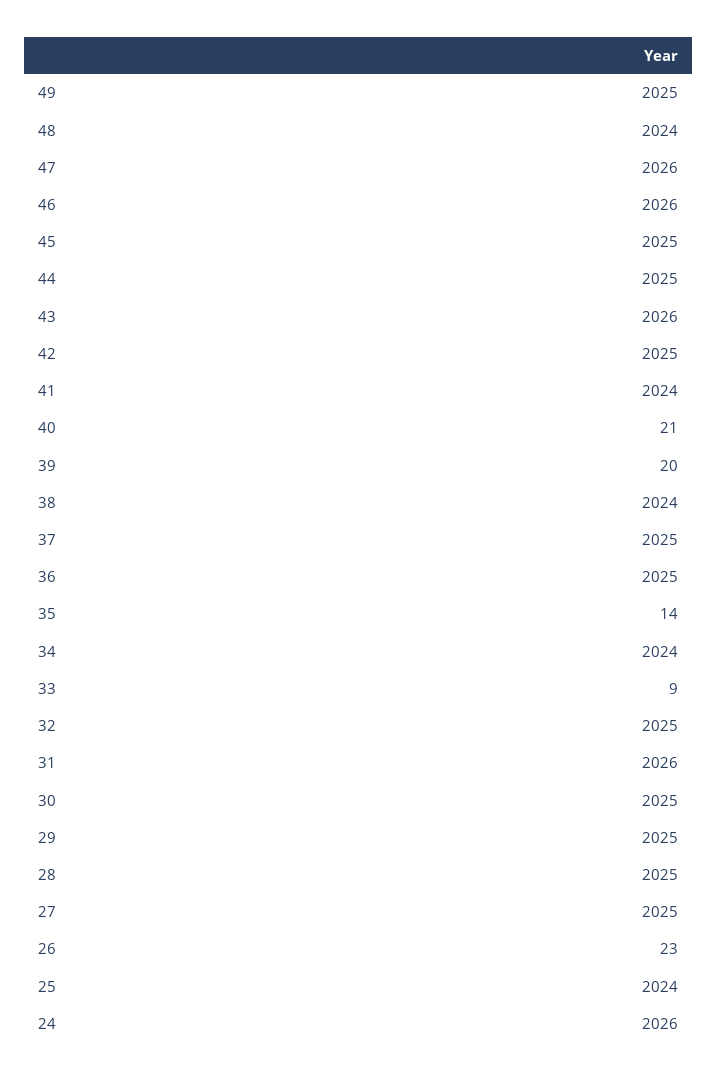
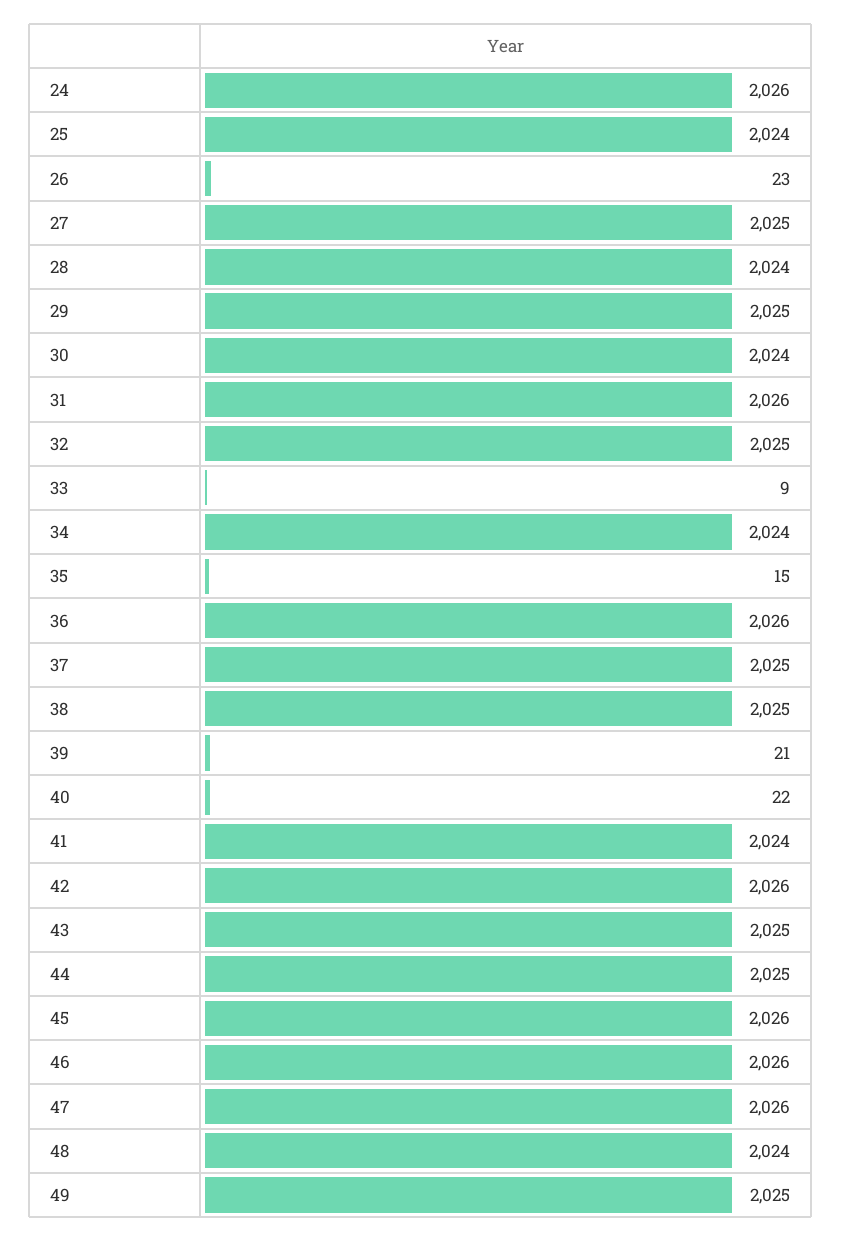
  {
    "49": 2025,
    "48": 2024,
    "47": 2026,
    "46": 2026,
-   "45": 2025,
+   "45": 2026,
    "44": 2025,
-   "43": 2026,
+   "43": 2025,
-   "42": 2025,
+   "42": 2026,
    "41": 2024,
-   "40": 21,
+   "40": 22,
-   "39": 20,
+   "39": 21,
-   "38": 2024,
+   "38": 2025,
    "37": 2025,
-   "36": 2025,
+   "36": 2026,
-   "35": 14,
+   "35": 15,
    "34": 2024,
    "33": 9,
    "32": 2025,
    "31": 2026,
-   "30": 2025,
+   "30": 2024,
    "29": 2025,
-   "28": 2025,
+   "28": 2024,
    "27": 2025,
    "26": 23,
    "25": 2024,
    "24": 2026
  }

